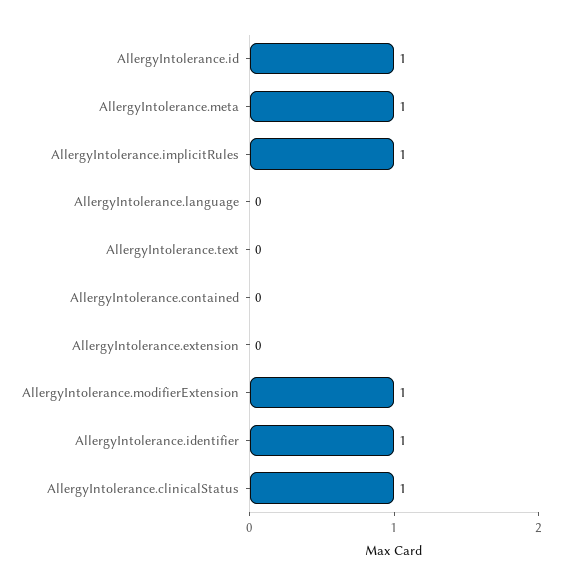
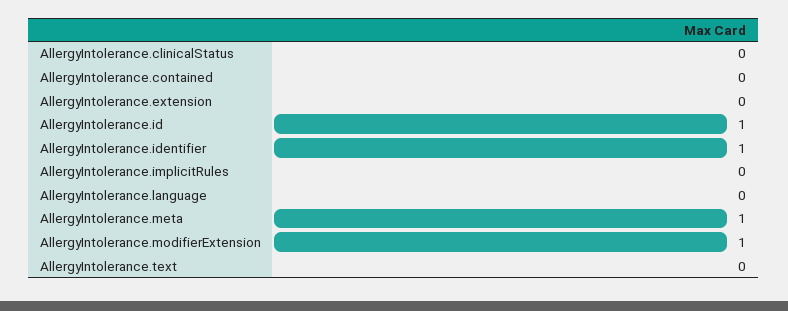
  {
    "AllergyIntolerance.id": 1,
    "AllergyIntolerance.meta": 1,
-   "AllergyIntolerance.implicitRules": 1,
+   "AllergyIntolerance.implicitRules": 0,
    "AllergyIntolerance.language": 0,
    "AllergyIntolerance.text": 0,
    "AllergyIntolerance.contained": 0,
    "AllergyIntolerance.extension": 0,
    "AllergyIntolerance.modifierExtension": 1,
    "AllergyIntolerance.identifier": 1,
-   "AllergyIntolerance.clinicalStatus": 1
+   "AllergyIntolerance.clinicalStatus": 0
  }

